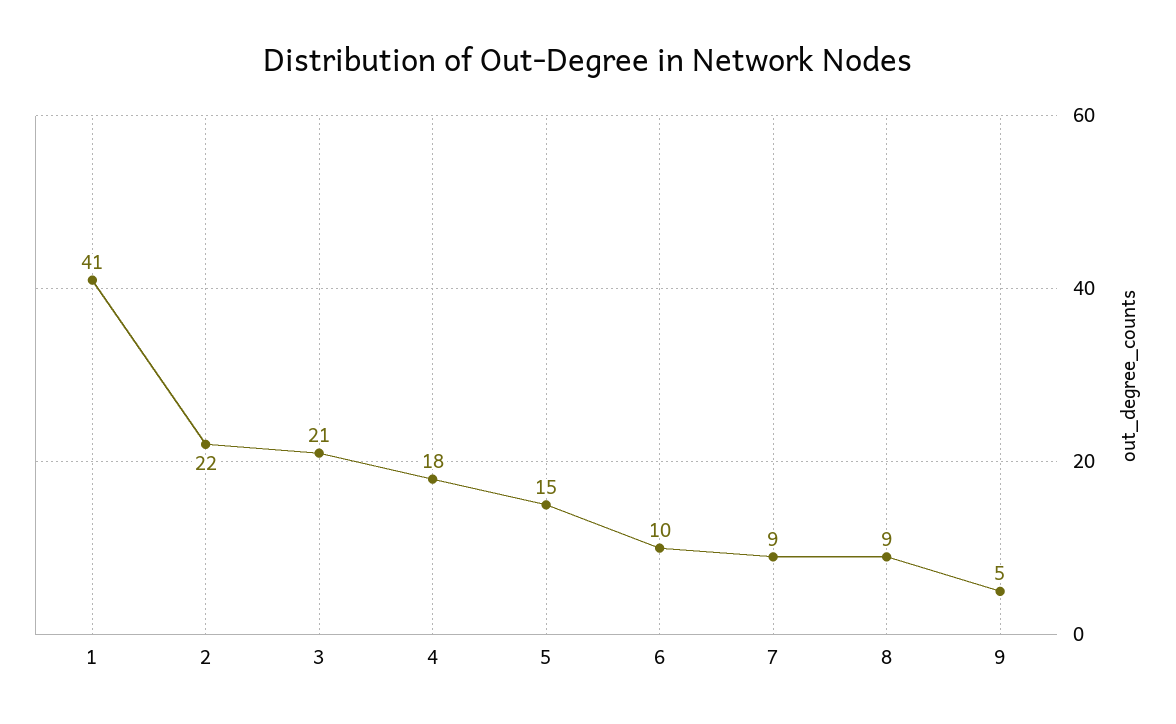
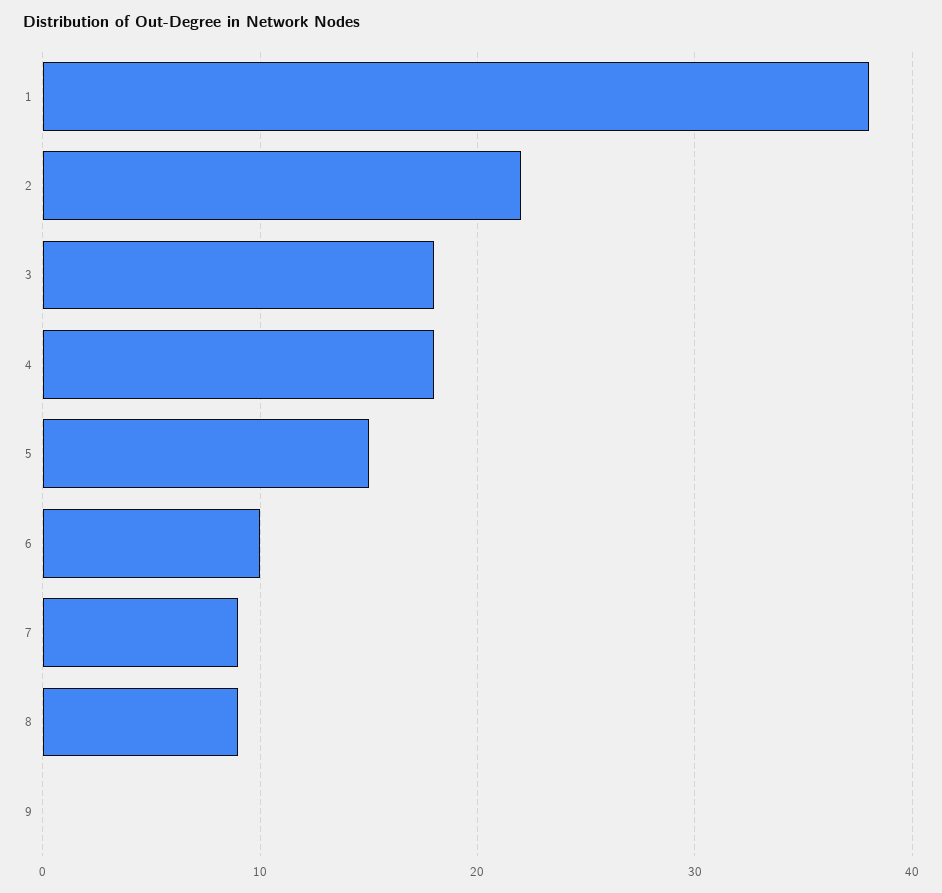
  {
-   "1": 41,
+   "1": 38,
    "2": 22,
-   "3": 21,
+   "3": 18,
    "4": 18,
    "5": 15,
    "6": 10,
    "7": 9,
    "8": 9,
-   "9": 5
+   "9": 0
  }

